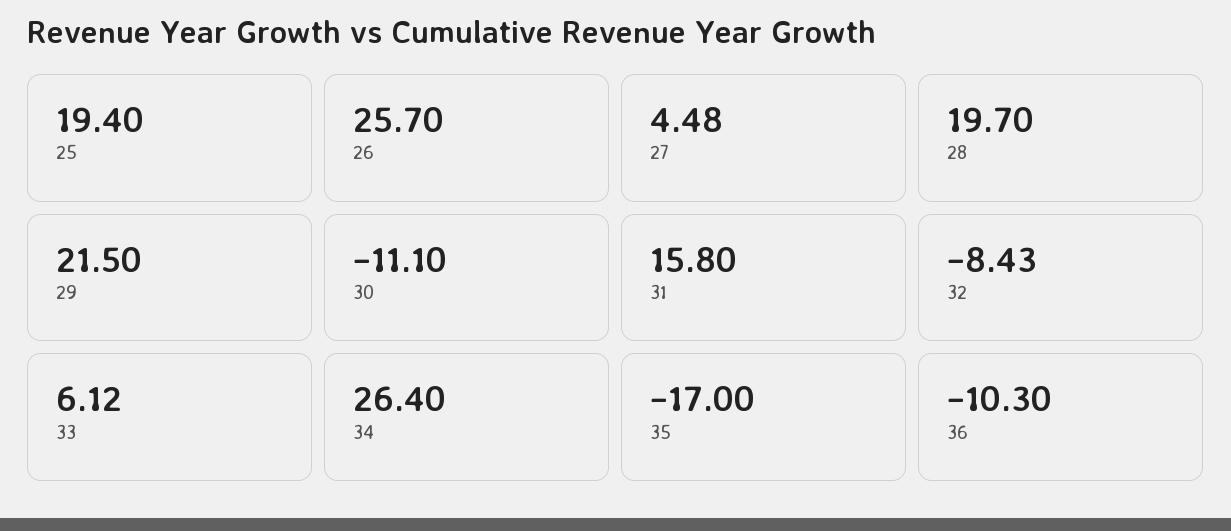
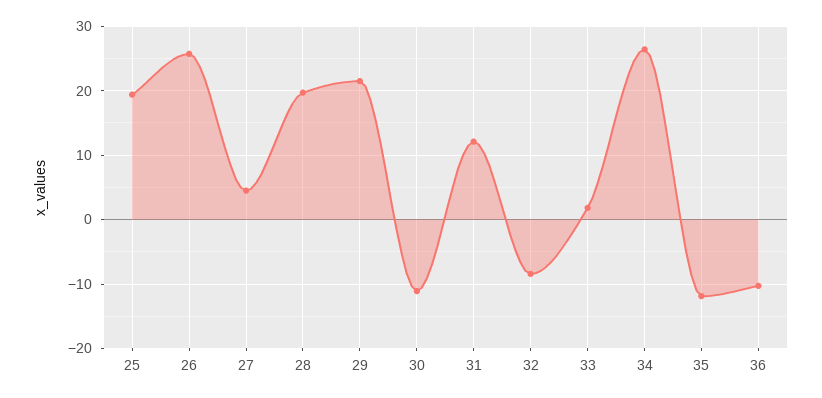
  {
    "25": 19.4,
    "26": 25.7,
    "27": 4.48,
    "28": 19.7,
    "29": 21.5,
    "30": -11.1,
-   "31": 15.8,
+   "31": 12,
    "32": -8.43,
-   "33": 6.12,
+   "33": 2,
    "34": 26.4,
-   "35": -17,
+   "35": -12,
    "36": -10.3
  }

